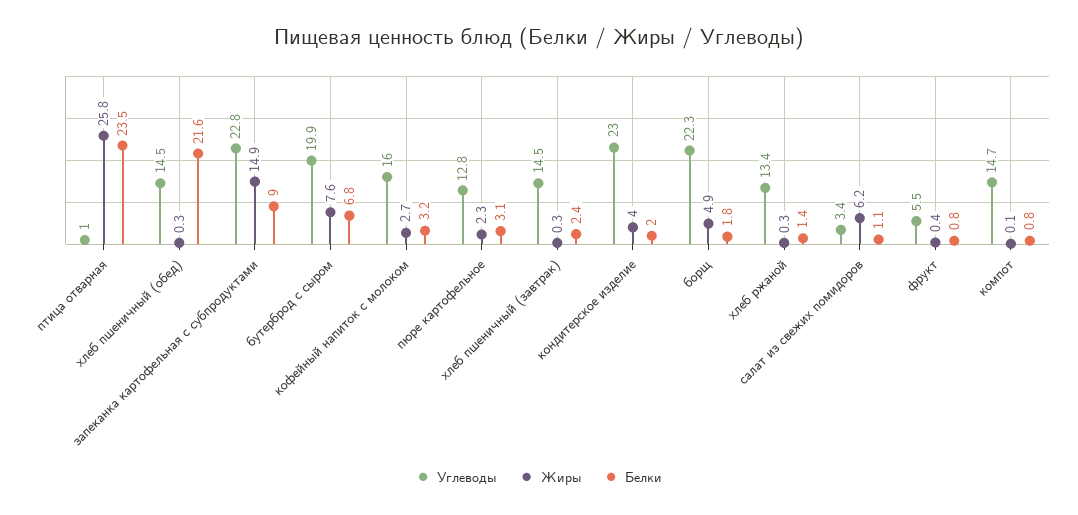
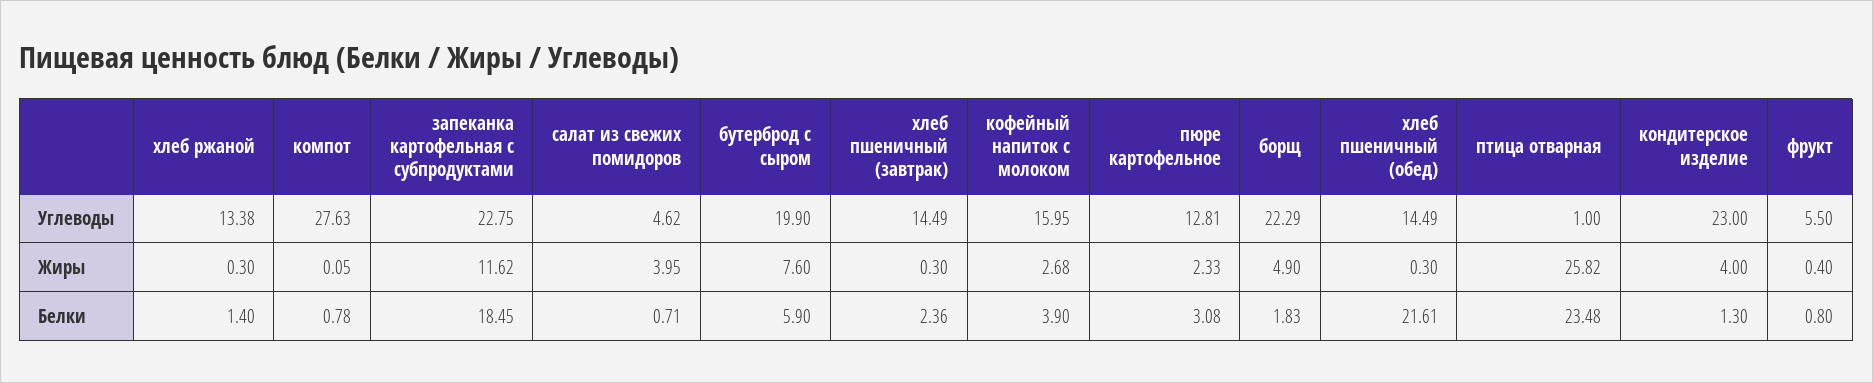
  {
    "Углеводы": {
      "птица отварная": 1,
      "хлеб пшеничный (обед)": 14.49,
      "запеканка картофельная с субпродуктами": 22.75,
      "бутерброд с сыром": 19.9,
      "кофейный напиток с молоком": 15.95,
      "пюре картофельное": 12.81,
      "хлеб пшеничный (завтрак)": 14.49,
      "кондитерское изделие": 23,
      "борщ": 22.29,
      "хлеб ржаной": 13.38,
-     "салат из свежих помидоров": 3.4,
+     "салат из свежих помидоров": 4.62,
      "фрукт": 5.5,
-     "компот": 14.7
+     "компот": 27.63
    },
    "Жиры": {
      "птица отварная": 25.82,
      "хлеб пшеничный (обед)": 0.3,
-     "запеканка картофельная с субпродуктами": 14.9,
+     "запеканка картофельная с субпродуктами": 11.62,
      "бутерброд с сыром": 7.6,
      "кофейный напиток с молоком": 2.68,
      "пюре картофельное": 2.33,
      "хлеб пшеничный (завтрак)": 0.3,
      "кондитерское изделие": 4,
      "борщ": 4.9,
      "хлеб ржаной": 0.3,
-     "салат из свежих помидоров": 6.2,
+     "салат из свежих помидоров": 3.95,
      "фрукт": 0.4,
      "компот": 0.05
    },
    "Белки": {
      "птица отварная": 23.48,
      "хлеб пшеничный (обед)": 21.61,
-     "запеканка картофельная с субпродуктами": 9,
+     "запеканка картофельная с субпродуктами": 18.45,
-     "бутерброд с сыром": 6.8,
+     "бутерброд с сыром": 5.9,
-     "кофейный напиток с молоком": 3.2,
+     "кофейный напиток с молоком": 3.9,
      "пюре картофельное": 3.08,
      "хлеб пшеничный (завтрак)": 2.36,
-     "кондитерское изделие": 2,
+     "кондитерское изделие": 1.3,
      "борщ": 1.83,
      "хлеб ржаной": 1.4,
-     "салат из свежих помидоров": 1.1,
+     "салат из свежих помидоров": 0.71,
      "фрукт": 0.8,
      "компот": 0.78
    }
  }

